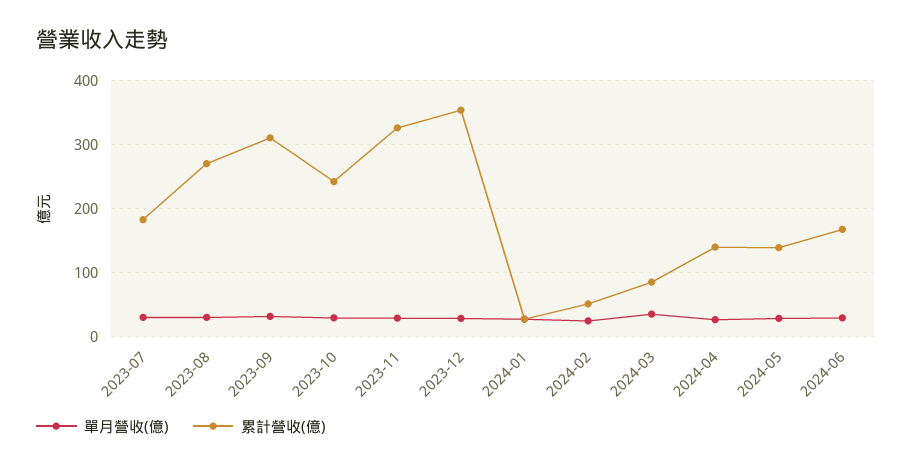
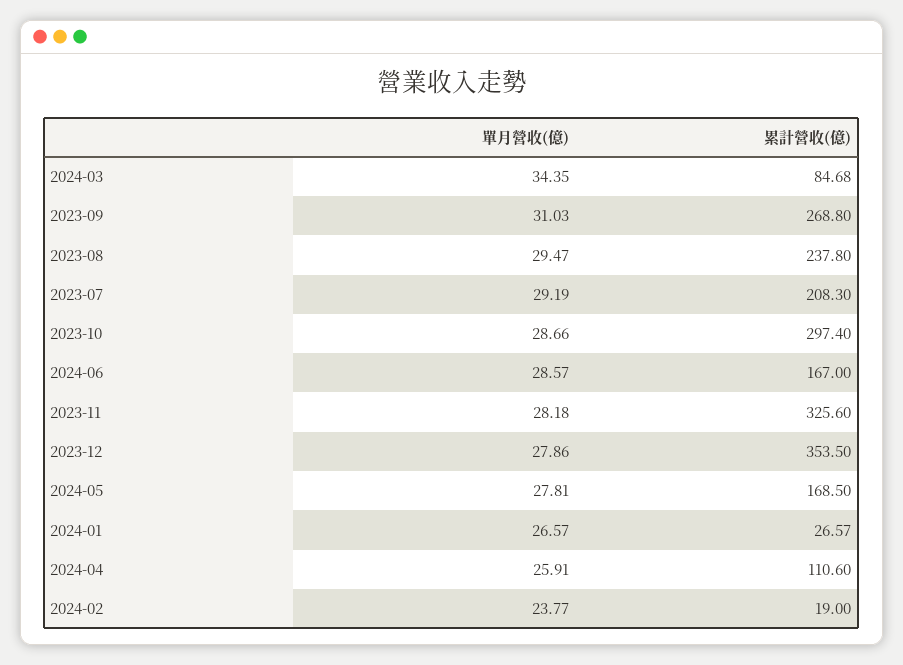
  {
    "單月營收(億)": {
      "2023-07": 29.19,
      "2023-08": 29.47,
      "2023-09": 31.03,
      "2023-10": 28.66,
      "2023-11": 28.18,
      "2023-12": 27.86,
      "2024-01": 26.57,
      "2024-02": 23.77,
      "2024-03": 34.35,
      "2024-04": 25.91,
      "2024-05": 27.81,
      "2024-06": 28.57
    },
    "累計營收(億)": {
-     "2023-07": 180,
+     "2023-07": 208.3,
-     "2023-08": 270,
+     "2023-08": 237.8,
-     "2023-09": 310,
+     "2023-09": 268.8,
-     "2023-10": 240,
+     "2023-10": 297.4,
      "2023-11": 325.6,
      "2023-12": 353.5,
      "2024-01": 26.57,
-     "2024-02": 50,
+     "2024-02": 19,
      "2024-03": 84.68,
-     "2024-04": 140,
+     "2024-04": 110.6,
-     "2024-05": 140,
+     "2024-05": 168.5,
      "2024-06": 167
    }
  }

